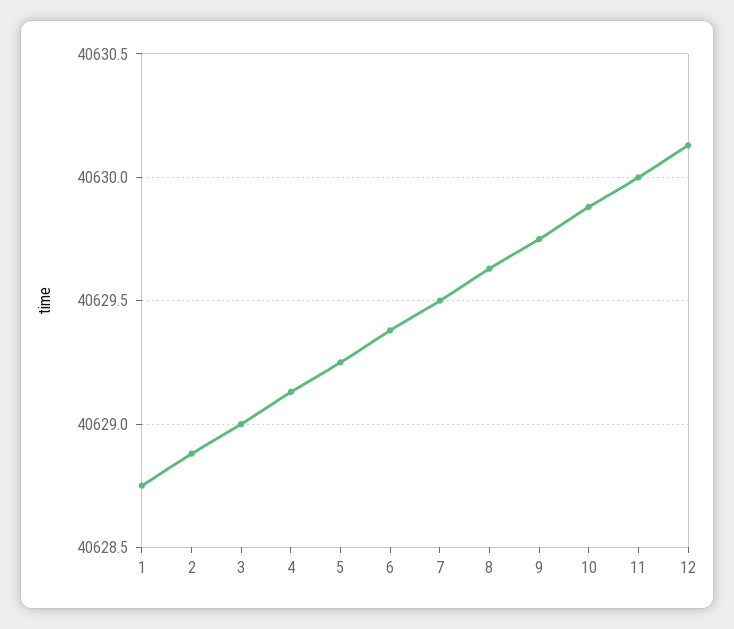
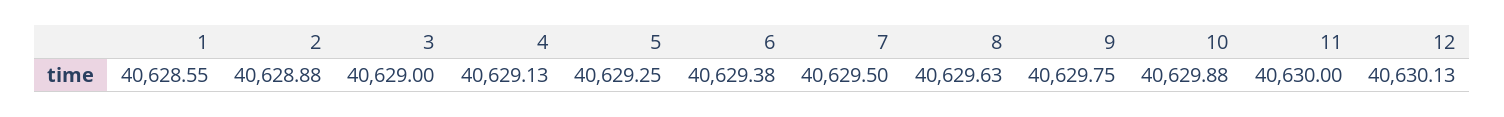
  {
-   "1": 40628.75,
+   "1": 40628.55,
    "2": 40628.88,
    "3": 40629,
    "4": 40629.13,
    "5": 40629.25,
    "6": 40629.38,
    "7": 40629.5,
    "8": 40629.63,
    "9": 40629.75,
    "10": 40629.88,
    "11": 40630,
    "12": 40630.13
  }

